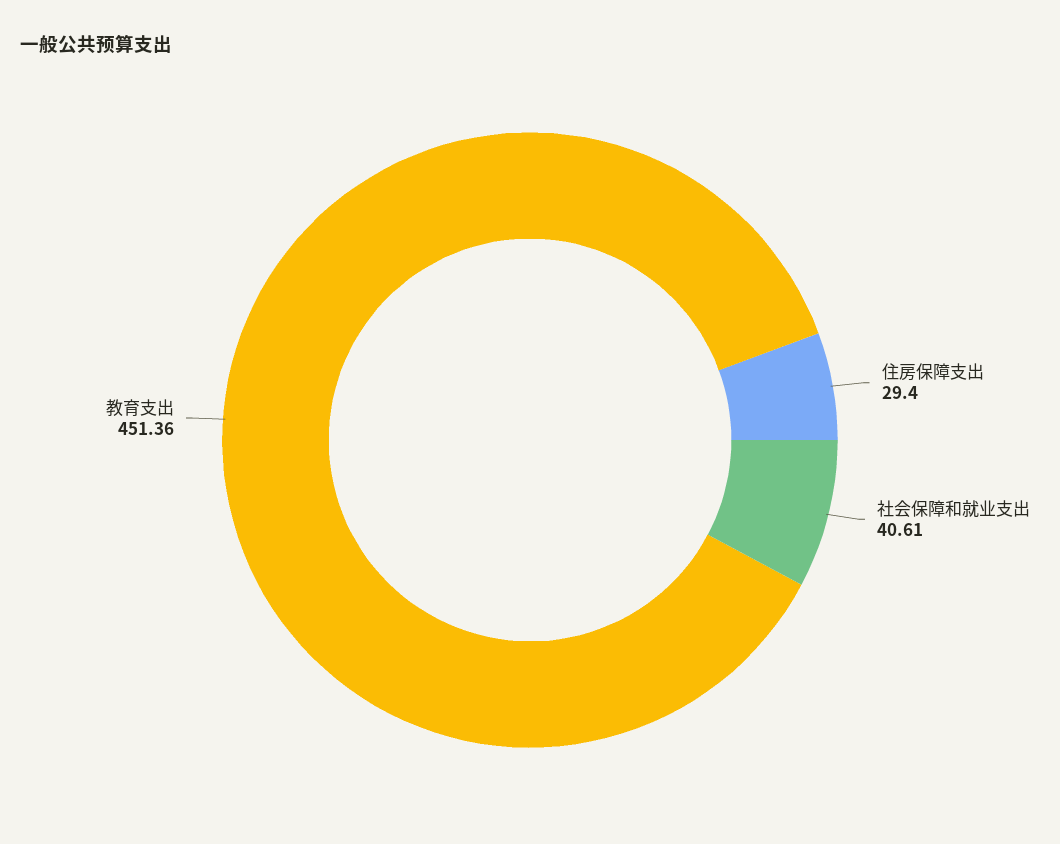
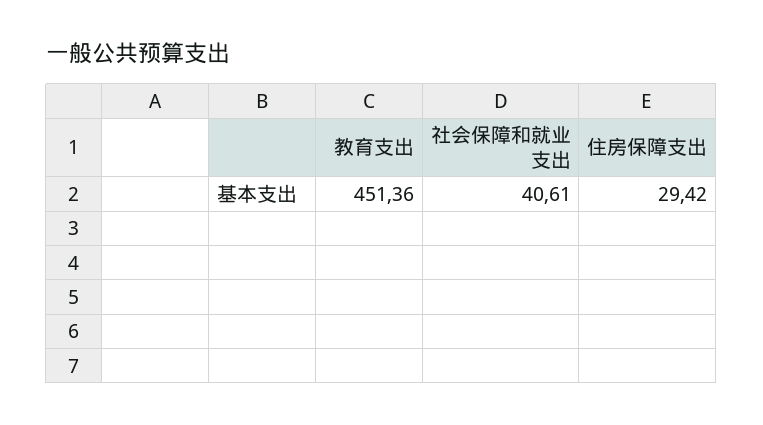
  {
-   "住房保障支出": 29.4,
+   "住房保障支出": 29.42,
    "社会保障和就业支出": 40.61,
    "教育支出": 451.36
  }

